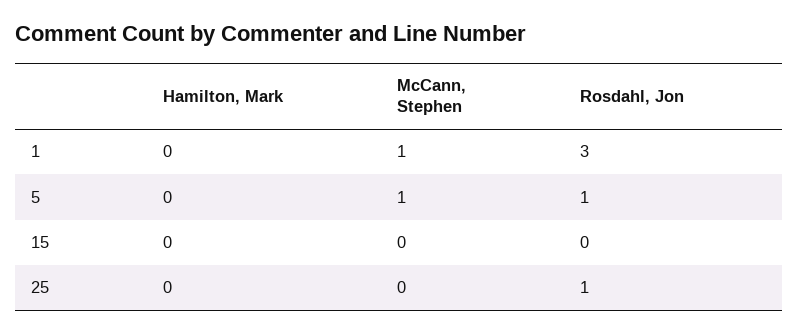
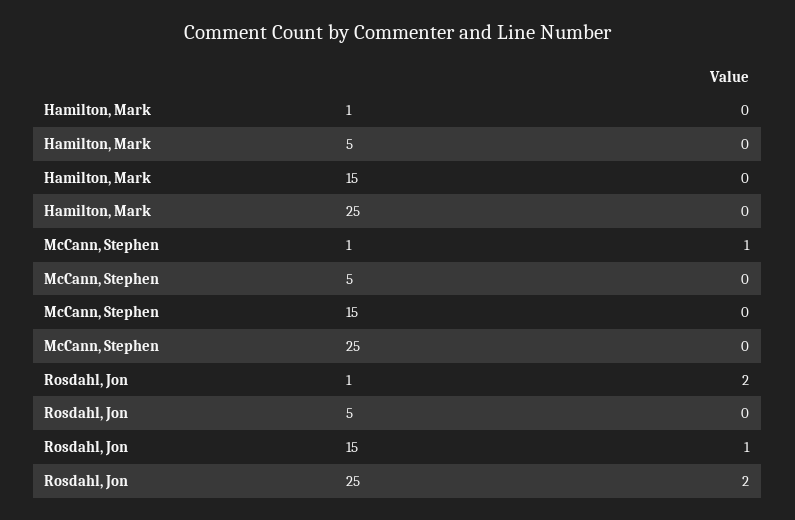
  {
    "Hamilton, Mark": {
      "1": 0,
      "5": 0,
      "15": 0,
      "25": 0
    },
    "McCann, Stephen": {
      "1": 1,
-     "5": 1,
+     "5": 0,
      "15": 0,
      "25": 0
    },
    "Rosdahl, Jon": {
-     "1": 3,
+     "1": 2,
-     "5": 1,
+     "5": 0,
-     "15": 0,
+     "15": 1,
-     "25": 1
+     "25": 2
    }
  }

